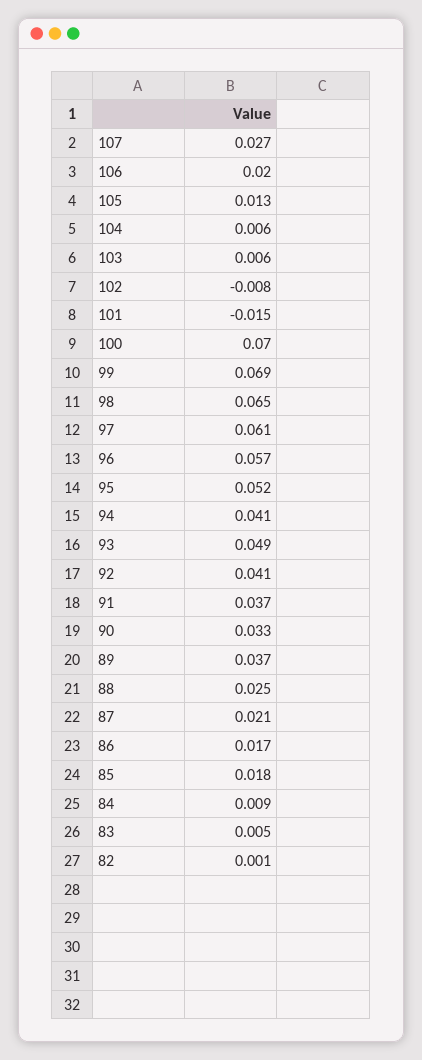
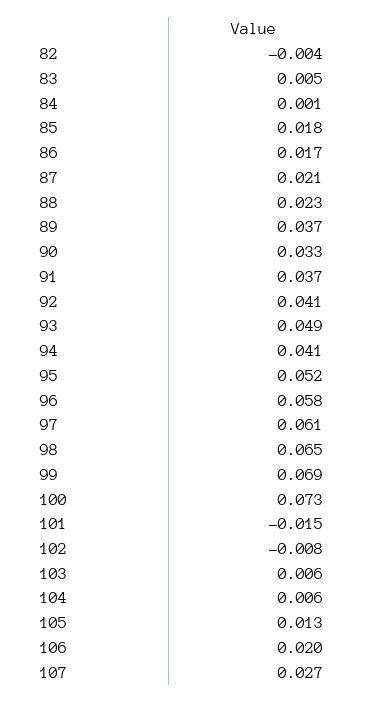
  {
    "107": 0.027,
    "106": 0.02,
    "105": 0.013,
    "104": 0.006,
    "103": 0.006,
    "102": -0.008,
    "101": -0.015,
-   "100": 0.07,
+   "100": 0.073,
    "99": 0.069,
    "98": 0.065,
    "97": 0.061,
-   "96": 0.057,
+   "96": 0.058,
    "95": 0.052,
    "94": 0.041,
    "93": 0.049,
    "92": 0.041,
    "91": 0.037,
    "90": 0.033,
    "89": 0.037,
-   "88": 0.025,
+   "88": 0.023,
    "87": 0.021,
    "86": 0.017,
    "85": 0.018,
-   "84": 0.009,
+   "84": 0.001,
    "83": 0.005,
-   "82": 0.001
+   "82": -0.004
  }

